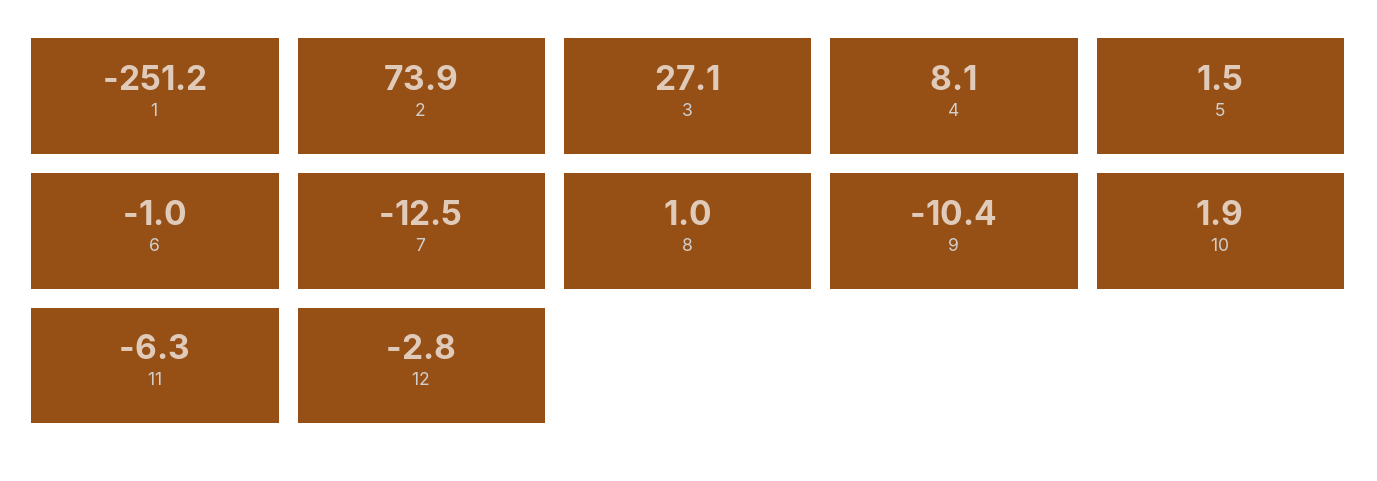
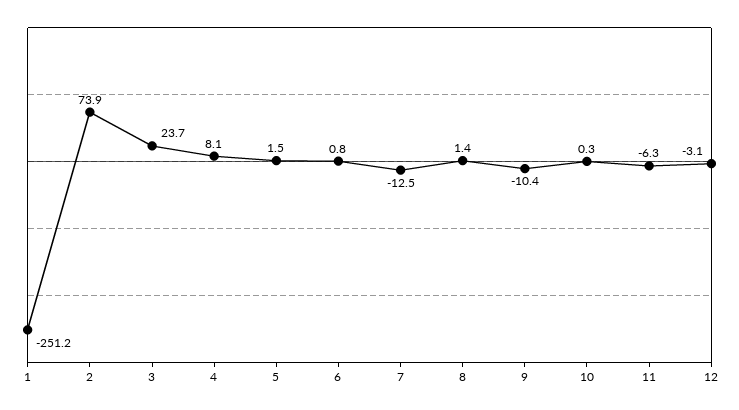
  {
    "1": -251.2,
    "2": 73.9,
-   "3": 27.1,
+   "3": 23.7,
    "4": 8.1,
    "5": 1.5,
-   "6": -1,
+   "6": 0.8,
    "7": -12.5,
-   "8": 1,
+   "8": 1.4,
    "9": -10.4,
-   "10": 1.9,
+   "10": 0.3,
    "11": -6.3,
-   "12": -2.8
+   "12": -3.1
  }

